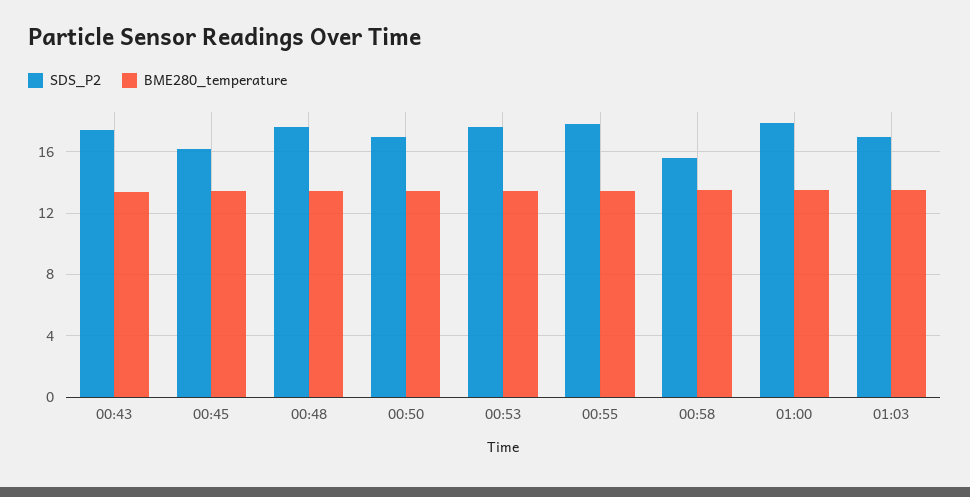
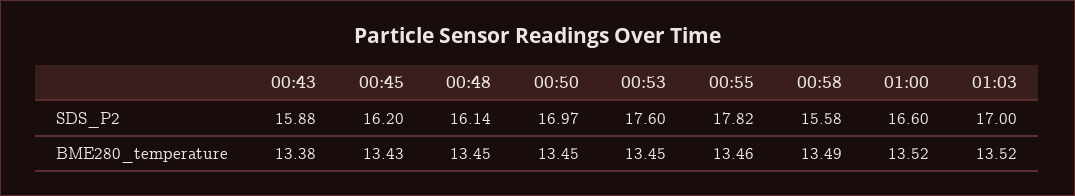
  {
    "SDS_P2": {
-     "00:43": 17.5,
+     "00:43": 15.88,
      "00:45": 16.2,
-     "00:48": 17.5,
+     "00:48": 16.14,
      "00:50": 16.97,
      "00:53": 17.6,
      "00:55": 17.82,
      "00:58": 15.58,
-     "01:00": 18,
+     "01:00": 16.6,
      "01:03": 17
    },
    "BME280_temperature": {
      "00:43": 13.38,
      "00:45": 13.43,
      "00:48": 13.45,
      "00:50": 13.45,
      "00:53": 13.45,
      "00:55": 13.46,
      "00:58": 13.49,
      "01:00": 13.52,
      "01:03": 13.52
    }
  }

